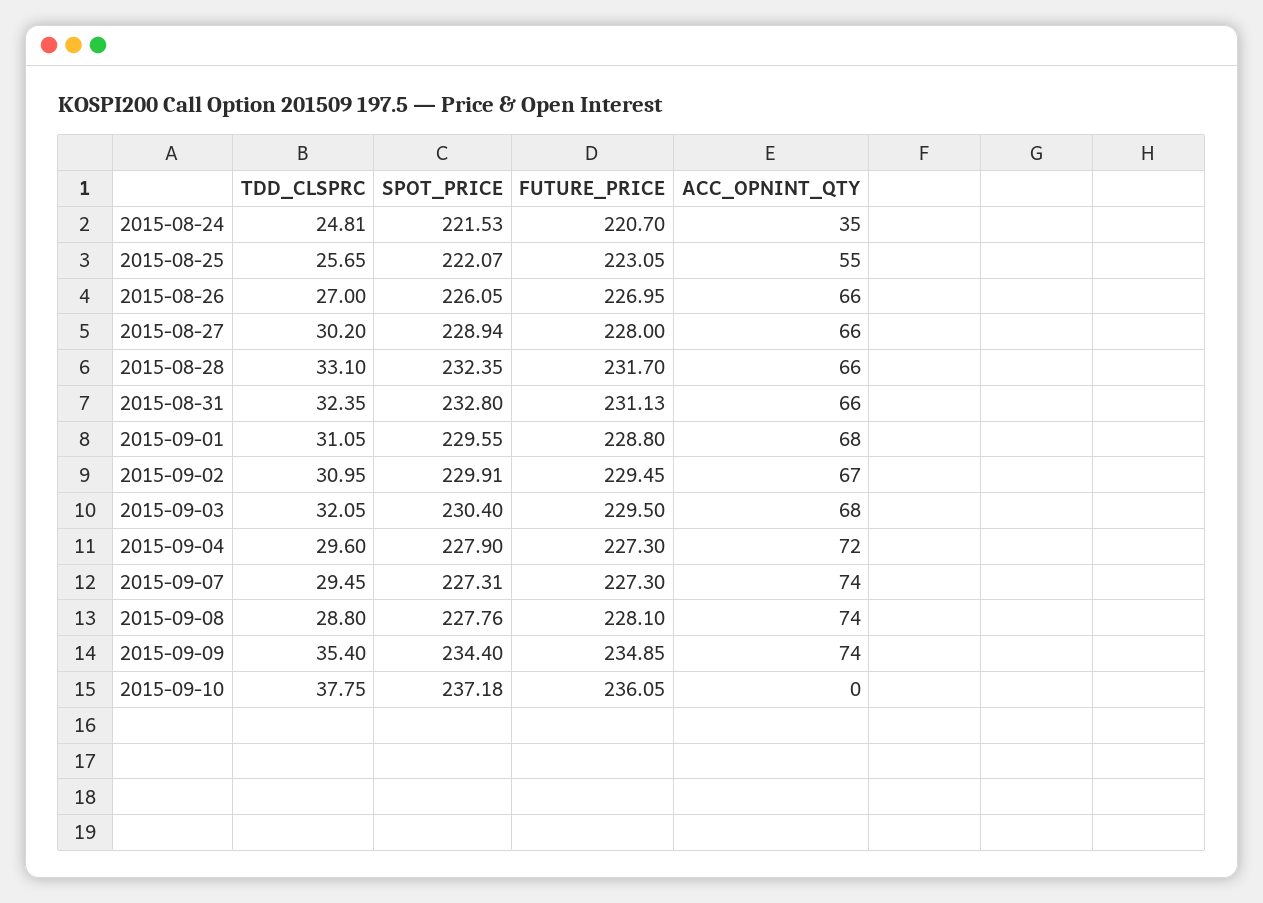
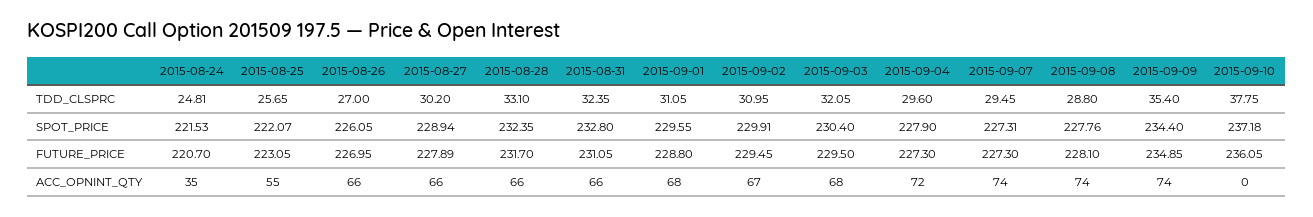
  {
    "TDD_CLSPRC": {
      "2015-08-24": 24.81,
      "2015-08-25": 25.65,
      "2015-08-26": 27,
      "2015-08-27": 30.2,
      "2015-08-28": 33.1,
      "2015-08-31": 32.35,
      "2015-09-01": 31.05,
      "2015-09-02": 30.95,
      "2015-09-03": 32.05,
      "2015-09-04": 29.6,
      "2015-09-07": 29.45,
      "2015-09-08": 28.8,
      "2015-09-09": 35.4,
      "2015-09-10": 37.75
    },
    "SPOT_PRICE": {
      "2015-08-24": 221.53,
      "2015-08-25": 222.07,
      "2015-08-26": 226.05,
      "2015-08-27": 228.94,
      "2015-08-28": 232.35,
      "2015-08-31": 232.8,
      "2015-09-01": 229.55,
      "2015-09-02": 229.91,
      "2015-09-03": 230.4,
      "2015-09-04": 227.9,
      "2015-09-07": 227.31,
      "2015-09-08": 227.76,
      "2015-09-09": 234.4,
      "2015-09-10": 237.18
    },
    "FUTURE_PRICE": {
      "2015-08-24": 220.7,
      "2015-08-25": 223.05,
      "2015-08-26": 226.95,
-     "2015-08-27": 228,
+     "2015-08-27": 227.89,
      "2015-08-28": 231.7,
-     "2015-08-31": 231.13,
+     "2015-08-31": 231.05,
      "2015-09-01": 228.8,
      "2015-09-02": 229.45,
      "2015-09-03": 229.5,
      "2015-09-04": 227.3,
      "2015-09-07": 227.3,
      "2015-09-08": 228.1,
      "2015-09-09": 234.85,
      "2015-09-10": 236.05
    },
    "ACC_OPNINT_QTY": {
      "2015-08-24": 35,
      "2015-08-25": 55,
      "2015-08-26": 66,
      "2015-08-27": 66,
      "2015-08-28": 66,
      "2015-08-31": 66,
      "2015-09-01": 68,
      "2015-09-02": 67,
      "2015-09-03": 68,
      "2015-09-04": 72,
      "2015-09-07": 74,
      "2015-09-08": 74,
      "2015-09-09": 74,
      "2015-09-10": 0
    }
  }

